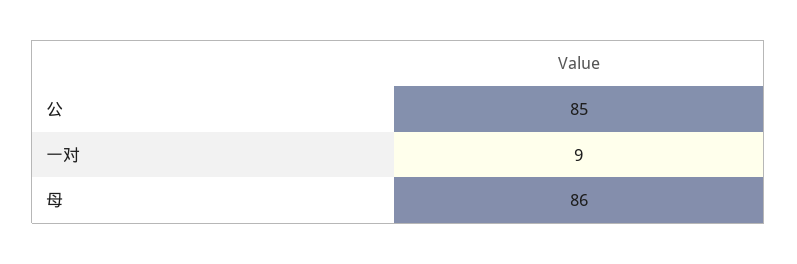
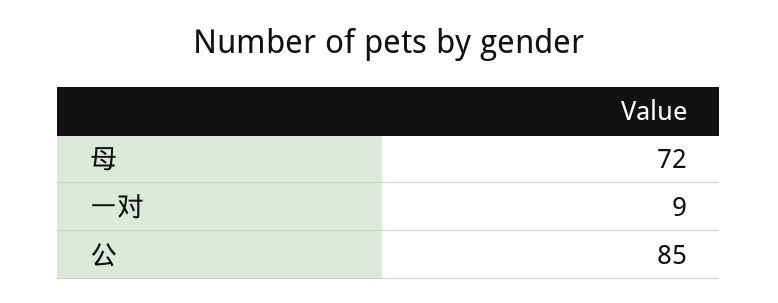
  {
    "公": 85,
    "一对": 9,
-   "母": 86
+   "母": 72
  }

